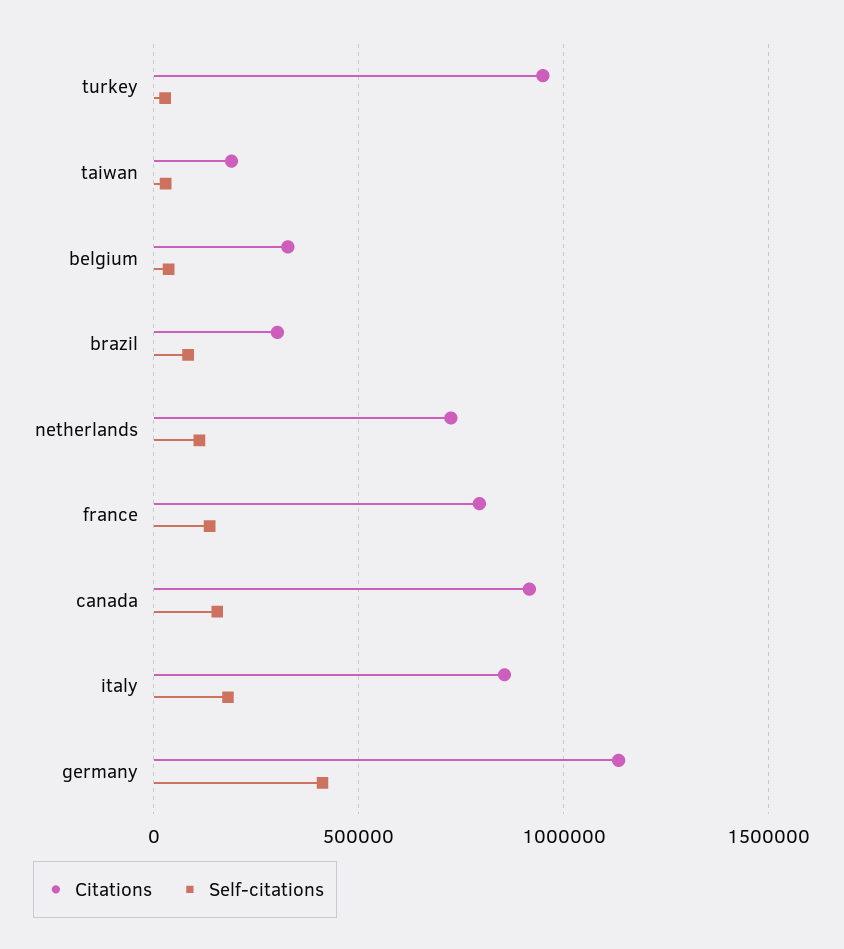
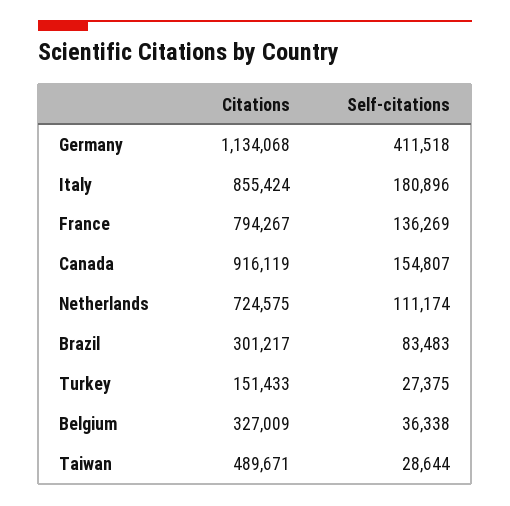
  {
    "Citations": {
-     "turkey": 950000,
+     "turkey": 151433,
-     "taiwan": 200000,
+     "taiwan": 489671,
      "belgium": 327009,
      "brazil": 301217,
      "netherlands": 724575,
      "france": 794267,
      "canada": 916119,
      "italy": 855424,
      "germany": 1134068
    },
    "Self-citations": {
      "turkey": 27375,
      "taiwan": 28644,
      "belgium": 36338,
      "brazil": 83483,
      "netherlands": 111174,
      "france": 136269,
      "canada": 154807,
      "italy": 180896,
      "germany": 411518
    }
  }

